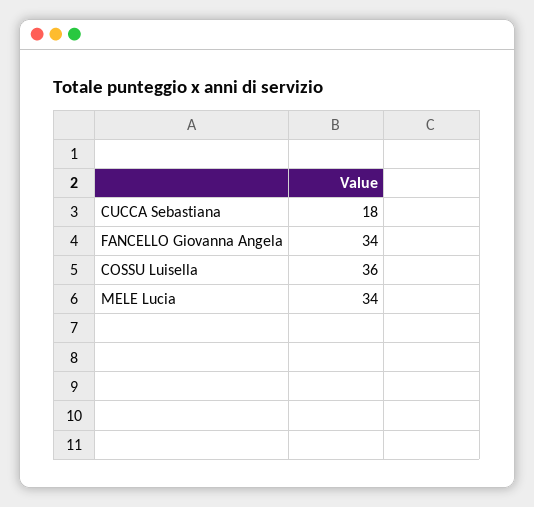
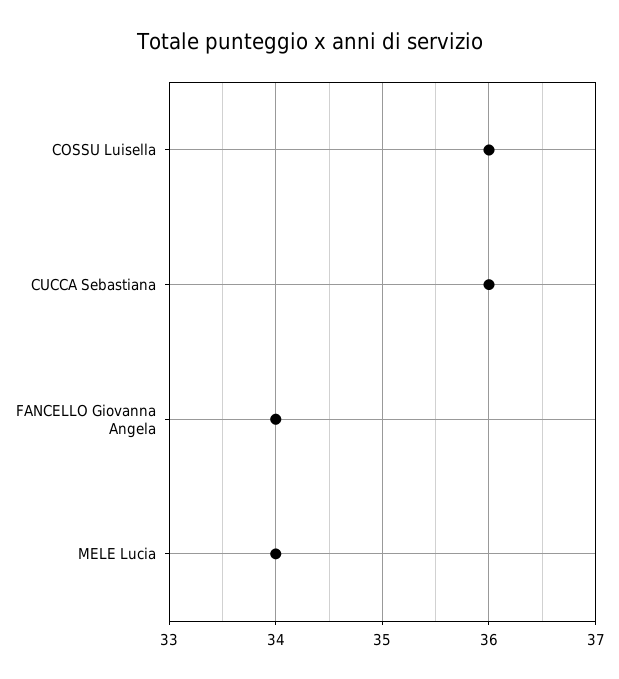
  {
-   "CUCCA Sebastiana": 18,
+   "CUCCA Sebastiana": 36,
    "FANCELLO Giovanna Angela": 34,
    "COSSU Luisella": 36,
    "MELE Lucia": 34
  }

